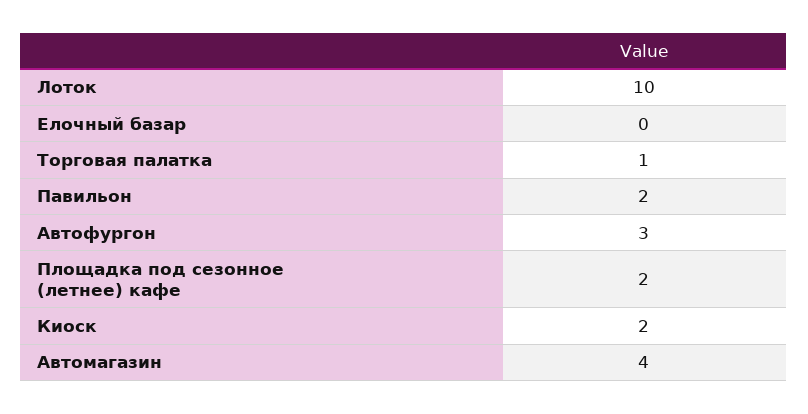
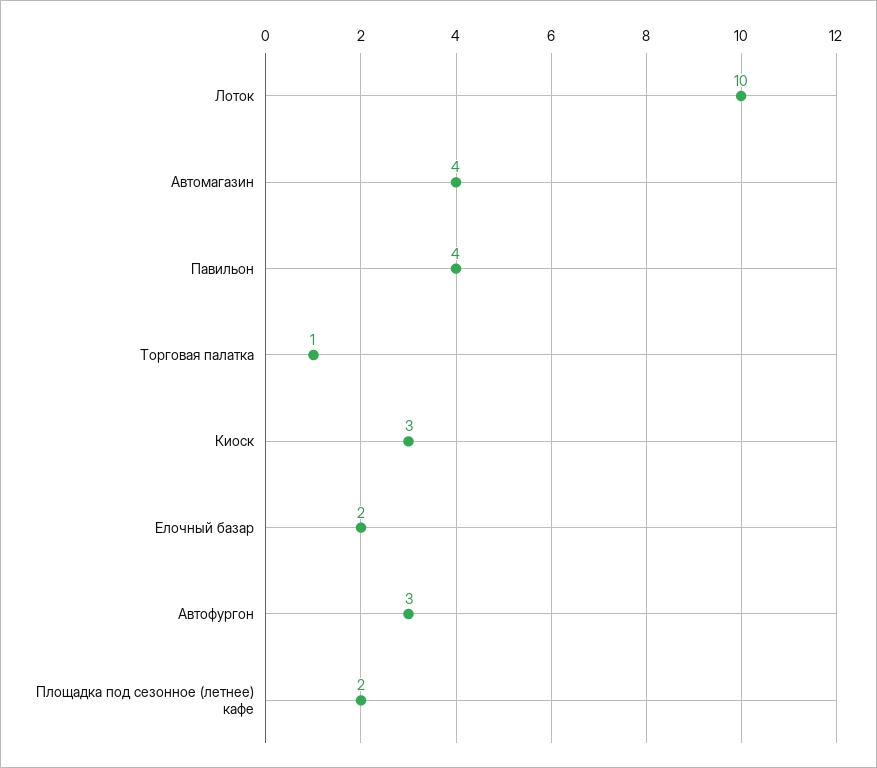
  {
    "Лоток": 10,
-   "Елочный базар": 0,
+   "Елочный базар": 2,
    "Торговая палатка": 1,
-   "Павильон": 2,
+   "Павильон": 4,
    "Автофургон": 3,
    "Площадка под сезонное (летнее) кафе": 2,
-   "Киоск": 2,
+   "Киоск": 3,
    "Автомагазин": 4
  }

